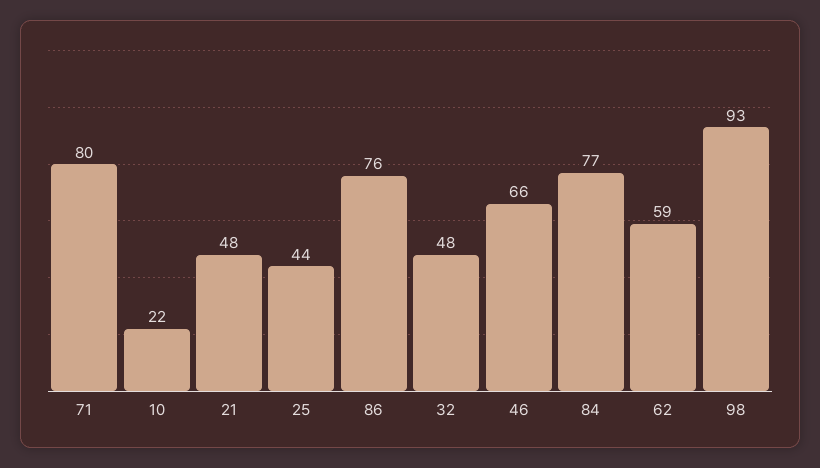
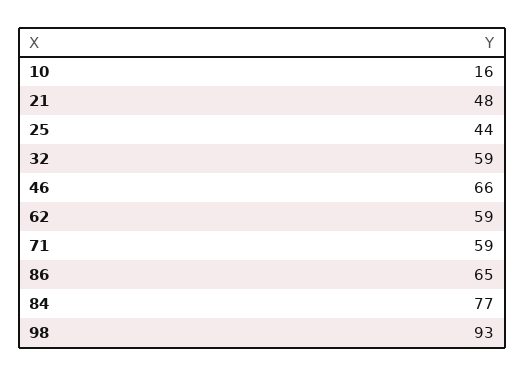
  {
-   "71": 80,
+   "71": 59,
-   "10": 22,
+   "10": 16,
    "21": 48,
    "25": 44,
-   "86": 76,
+   "86": 65,
-   "32": 48,
+   "32": 59,
    "46": 66,
    "84": 77,
    "62": 59,
    "98": 93
  }

